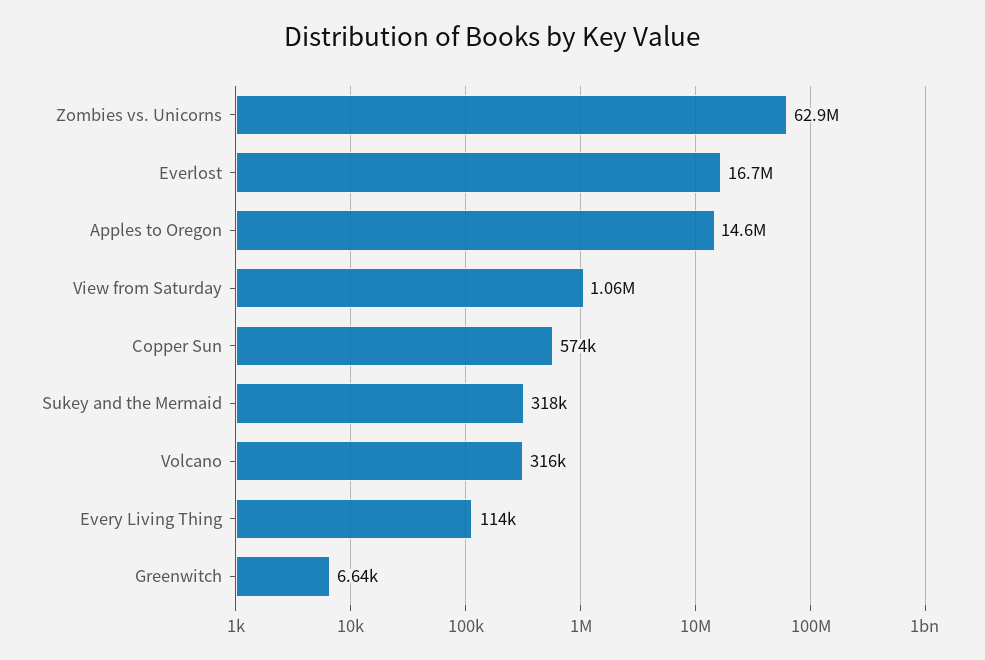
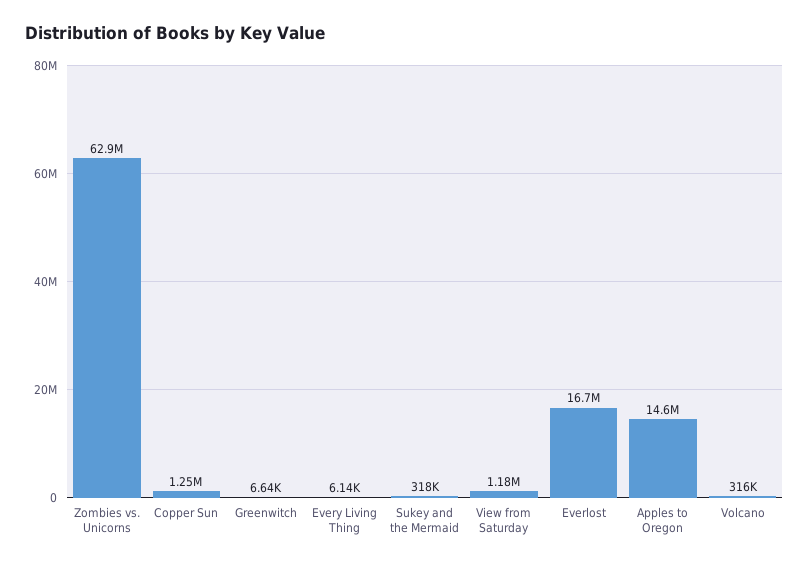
  {
    "Zombies vs. Unicorns": 62900000,
    "Everlost": 16700000,
    "Apples to Oregon": 14600000,
-   "View from Saturday": 1060000,
+   "View from Saturday": 1180000,
-   "Copper Sun": 574000,
+   "Copper Sun": 1250000,
    "Sukey and the Mermaid": 318000,
    "Volcano": 316000,
-   "Every Living Thing": 114000,
+   "Every Living Thing": 6140,
    "Greenwitch": 6640
  }

